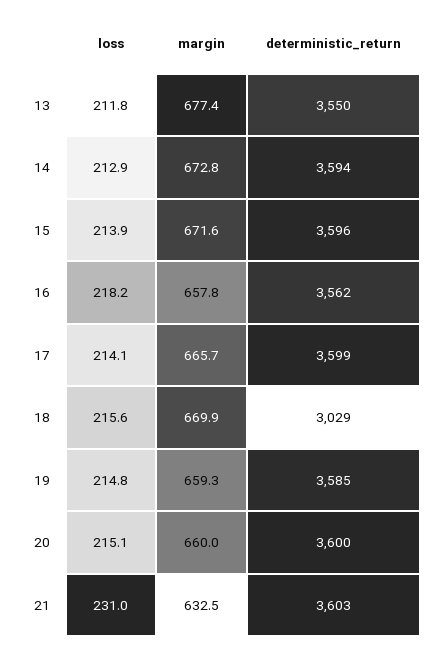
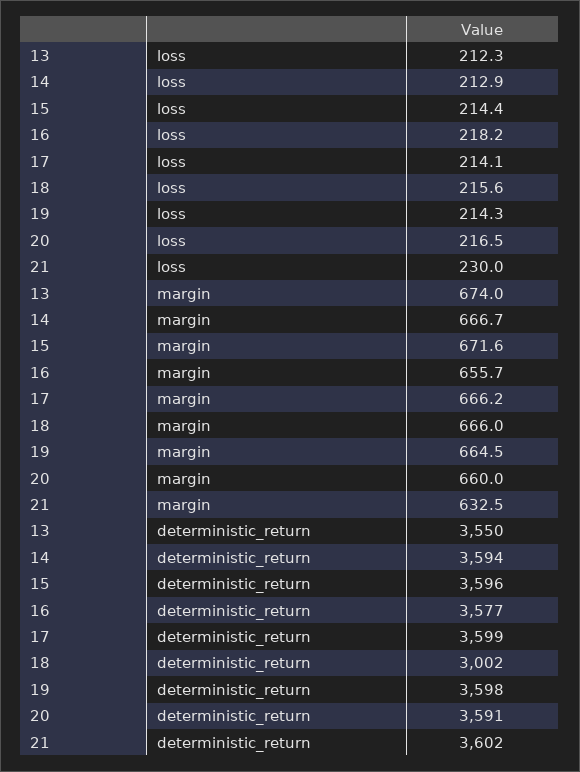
  {
    "loss": {
-     "13": 211.8,
+     "13": 212.3,
      "14": 212.9,
-     "15": 213.9,
+     "15": 214.4,
      "16": 218.2,
      "17": 214.1,
      "18": 215.6,
-     "19": 214.8,
+     "19": 214.3,
-     "20": 215.1,
+     "20": 216.5,
-     "21": 231
+     "21": 230
    },
    "margin": {
-     "13": 677.4,
+     "13": 674,
-     "14": 672.8,
+     "14": 666.7,
      "15": 671.6,
-     "16": 657.8,
+     "16": 655.7,
-     "17": 665.7,
+     "17": 666.2,
-     "18": 669.9,
+     "18": 666,
-     "19": 659.3,
+     "19": 664.5,
      "20": 660,
      "21": 632.5
    },
    "deterministic_return": {
      "13": 3550,
      "14": 3594,
      "15": 3596,
-     "16": 3562,
+     "16": 3577,
      "17": 3599,
-     "18": 3029,
+     "18": 3002,
-     "19": 3585,
+     "19": 3598,
-     "20": 3600,
+     "20": 3591,
-     "21": 3603
+     "21": 3602
    }
  }

